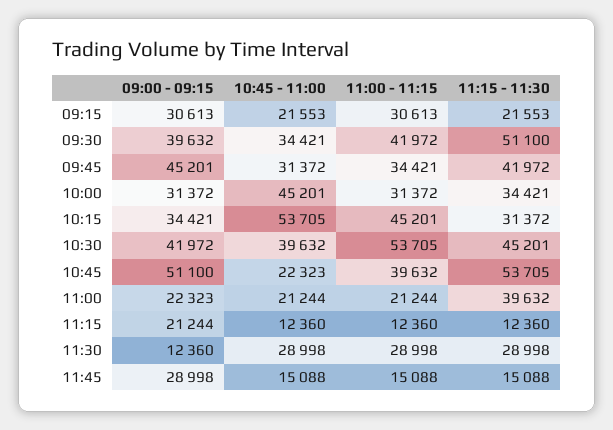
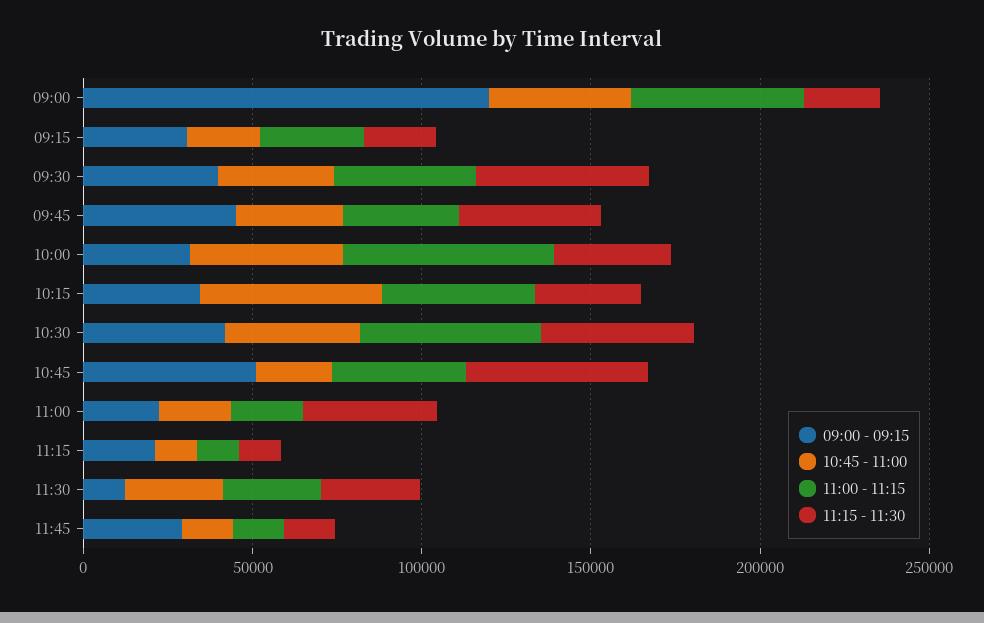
  {
    "09:00 - 09:15": {
      "09:15": 30613,
      "09:30": 39632,
      "09:45": 45201,
      "10:00": 31372,
      "10:15": 34421,
      "10:30": 41972,
      "10:45": 51100,
      "11:00": 22323,
      "11:15": 21244,
      "11:30": 12360,
-     "11:45": 28998
+     "11:45": 28998,
+     "09:00": 120000
    },
    "10:45 - 11:00": {
      "09:15": 21553,
      "09:30": 34421,
      "09:45": 31372,
      "10:00": 45201,
      "10:15": 53705,
      "10:30": 39632,
      "10:45": 22323,
      "11:00": 21244,
      "11:15": 12360,
      "11:30": 28998,
-     "11:45": 15088
+     "11:45": 15088,
+     "09:00": 40000
    },
    "11:00 - 11:15": {
      "09:15": 30613,
      "09:30": 41972,
      "09:45": 34421,
-     "10:00": 31372,
+     "10:00": 60000,
      "10:15": 45201,
      "10:30": 53705,
      "10:45": 39632,
      "11:00": 21244,
      "11:15": 12360,
      "11:30": 28998,
-     "11:45": 15088
+     "11:45": 15088,
+     "09:00": 50000
    },
    "11:15 - 11:30": {
      "09:15": 21553,
      "09:30": 51100,
      "09:45": 41972,
      "10:00": 34421,
      "10:15": 31372,
      "10:30": 45201,
      "10:45": 53705,
      "11:00": 39632,
      "11:15": 12360,
      "11:30": 28998,
-     "11:45": 15088
+     "11:45": 15088,
+     "09:00": 20000
    }
  }

